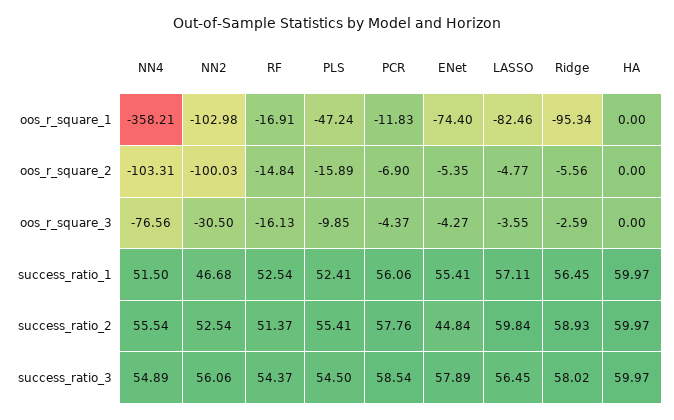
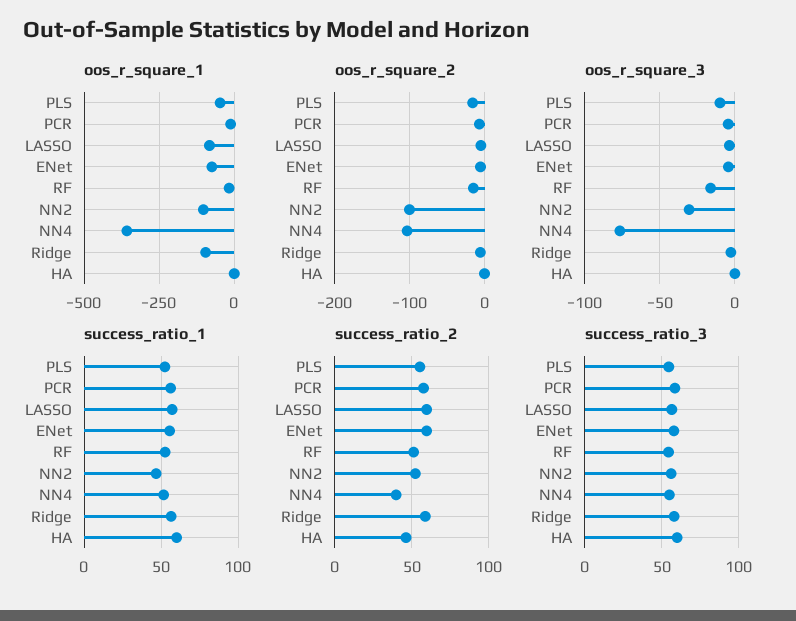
  {
    "oos_r_square_1": {
      "NN4": -358.21,
      "NN2": -102.98,
      "RF": -16.91,
      "PLS": -47.24,
      "PCR": -11.83,
      "ENet": -74.4,
      "LASSO": -82.46,
      "Ridge": -95.34,
      "HA": 0
    },
    "oos_r_square_2": {
      "NN4": -103.31,
      "NN2": -100.03,
      "RF": -14.84,
      "PLS": -15.89,
      "PCR": -6.9,
      "ENet": -5.35,
      "LASSO": -4.77,
      "Ridge": -5.56,
      "HA": 0
    },
    "oos_r_square_3": {
      "NN4": -76.56,
      "NN2": -30.5,
      "RF": -16.13,
      "PLS": -9.85,
      "PCR": -4.37,
      "ENet": -4.27,
      "LASSO": -3.55,
      "Ridge": -2.59,
      "HA": 0
    },
    "success_ratio_1": {
      "NN4": 51.5,
      "NN2": 46.68,
      "RF": 52.54,
      "PLS": 52.41,
      "PCR": 56.06,
      "ENet": 55.41,
      "LASSO": 57.11,
      "Ridge": 56.45,
      "HA": 59.97
    },
    "success_ratio_2": {
-     "NN4": 55.54,
+     "NN4": 40,
      "NN2": 52.54,
      "RF": 51.37,
      "PLS": 55.41,
      "PCR": 57.76,
-     "ENet": 44.84,
+     "ENet": 60,
      "LASSO": 59.84,
      "Ridge": 58.93,
-     "HA": 59.97
+     "HA": 45
    },
    "success_ratio_3": {
      "NN4": 54.89,
      "NN2": 56.06,
      "RF": 54.37,
      "PLS": 54.5,
      "PCR": 58.54,
      "ENet": 57.89,
      "LASSO": 56.45,
      "Ridge": 58.02,
      "HA": 59.97
    }
  }

